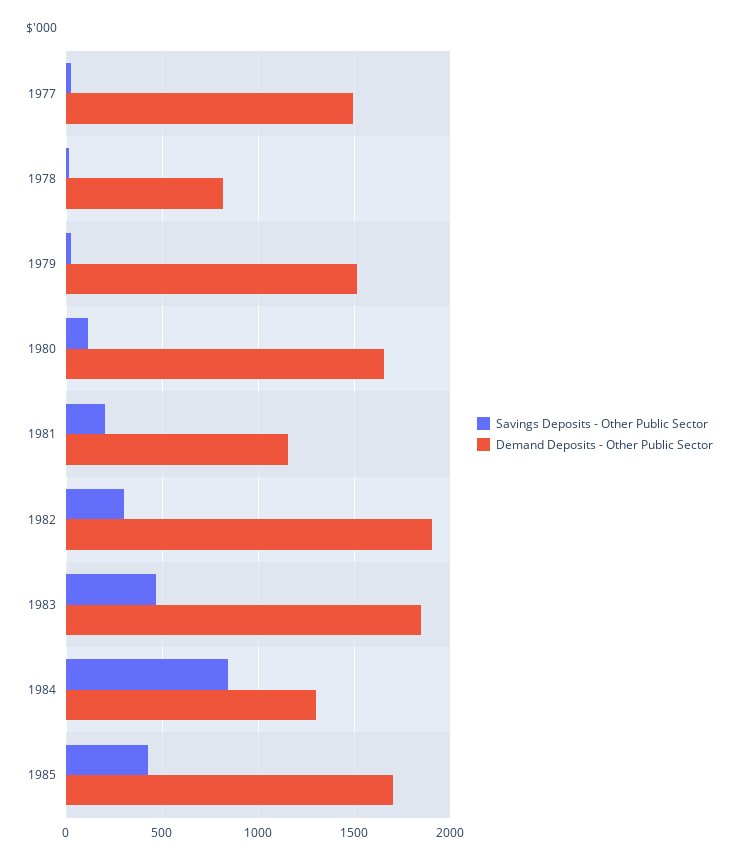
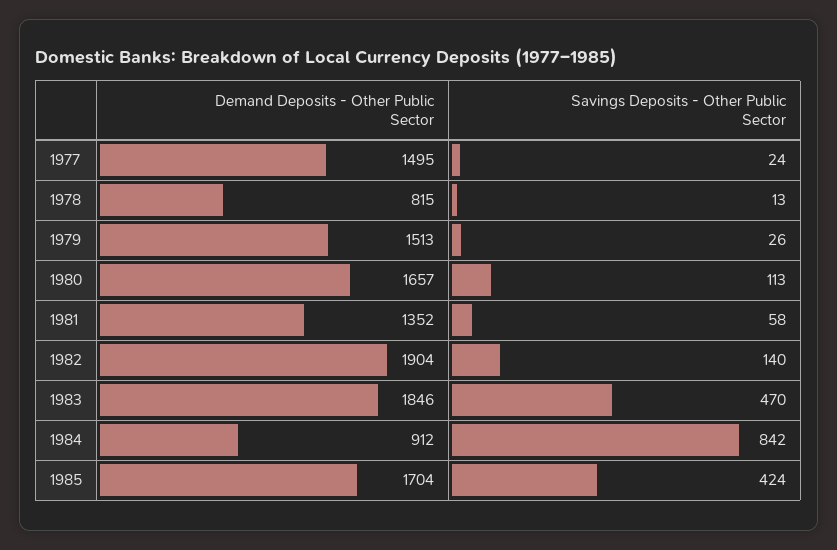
  {
    "Savings Deposits - Other Public Sector": {
      "1977": 24,
      "1978": 13,
      "1979": 26,
      "1980": 113,
-     "1981": 200,
+     "1981": 58,
-     "1982": 300,
+     "1982": 140,
      "1983": 470,
      "1984": 842,
      "1985": 424
    },
    "Demand Deposits - Other Public Sector": {
      "1977": 1495,
      "1978": 815,
      "1979": 1513,
      "1980": 1657,
-     "1981": 1150,
+     "1981": 1352,
      "1982": 1904,
      "1983": 1846,
-     "1984": 1300,
+     "1984": 912,
      "1985": 1704
    }
  }

